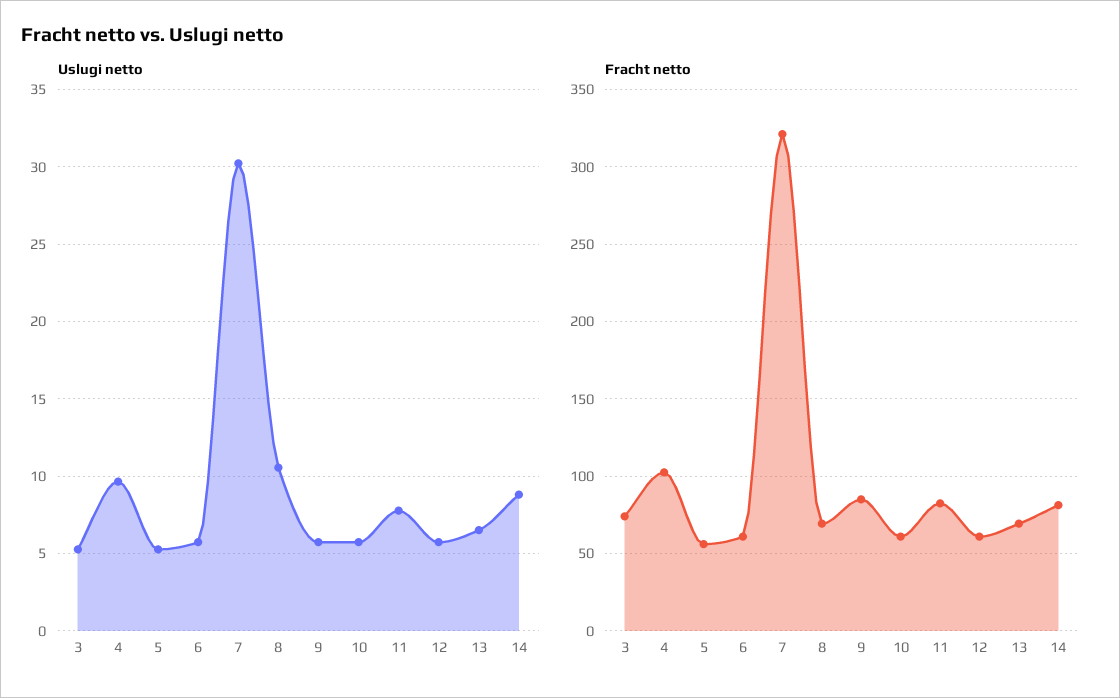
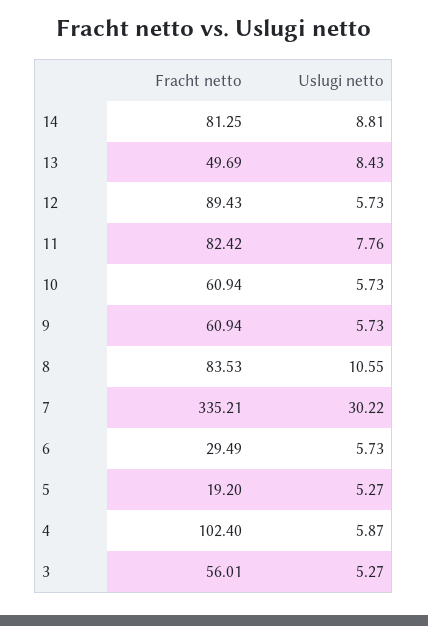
  {
    "Uslugi netto": {
      "3": 5.27,
-     "4": 9.5,
+     "4": 5.87,
      "5": 5.27,
      "6": 5.73,
      "7": 30.22,
      "8": 10.55,
      "9": 5.73,
      "10": 5.73,
      "11": 7.76,
      "12": 5.73,
-     "13": 6.5,
+     "13": 8.43,
      "14": 8.81
    },
    "Fracht netto": {
-     "3": 75,
+     "3": 56.01,
      "4": 102.4,
-     "5": 55,
+     "5": 19.2,
-     "6": 60,
+     "6": 29.49,
-     "7": 320,
+     "7": 335.21,
-     "8": 70,
+     "8": 83.53,
-     "9": 85,
+     "9": 60.94,
      "10": 60.94,
      "11": 82.42,
-     "12": 60,
+     "12": 89.43,
-     "13": 70,
+     "13": 49.69,
      "14": 81.25
    }
  }

